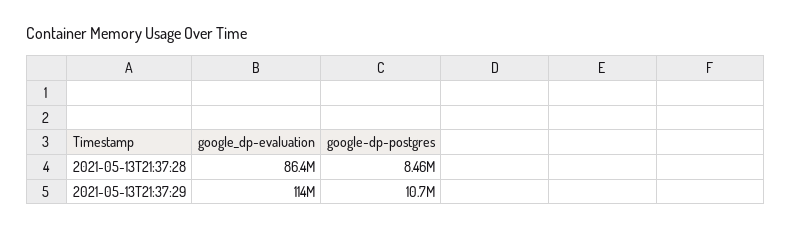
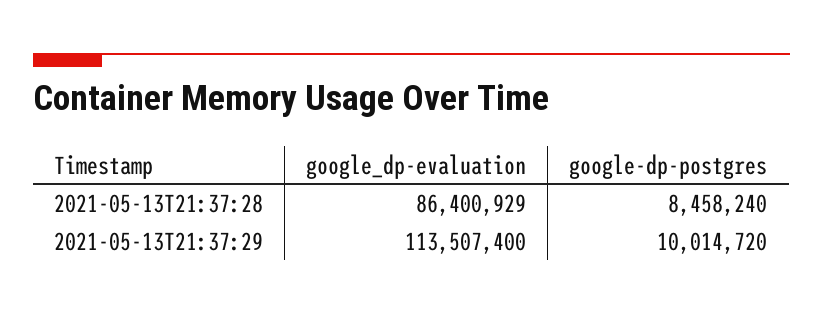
  {
    "google_dp-evaluation": {
      "2021-05-13T21:37:28": 86400929,
      "2021-05-13T21:37:29": 113507400
    },
    "google-dp-postgres": {
      "2021-05-13T21:37:28": 8458240,
-     "2021-05-13T21:37:29": 10700000
+     "2021-05-13T21:37:29": 10014720
    }
  }

